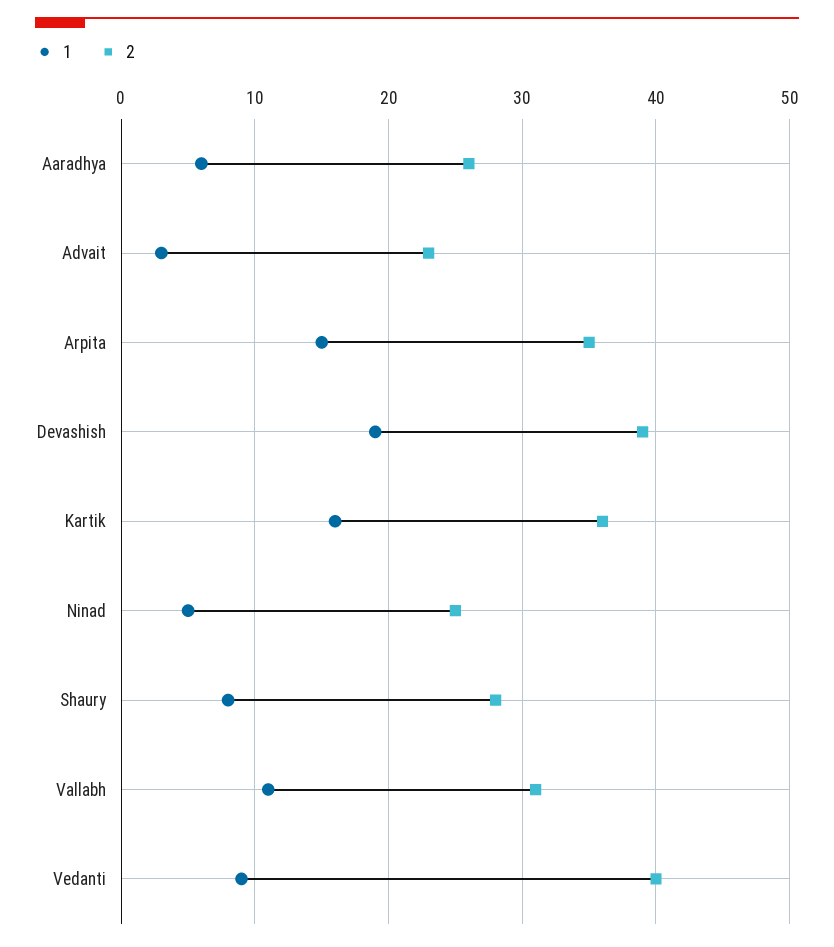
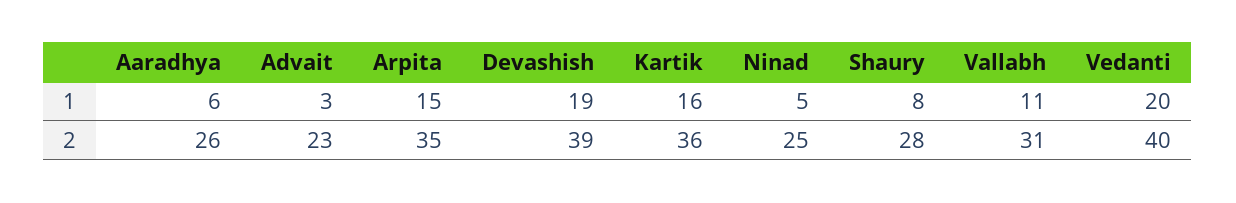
  {
    "1": {
      "Aaradhya": 6,
      "Advait": 3,
      "Arpita": 15,
      "Devashish": 19,
      "Kartik": 16,
      "Ninad": 5,
      "Shaury": 8,
      "Vallabh": 11,
-     "Vedanti": 9
+     "Vedanti": 20
    },
    "2": {
      "Aaradhya": 26,
      "Advait": 23,
      "Arpita": 35,
      "Devashish": 39,
      "Kartik": 36,
      "Ninad": 25,
      "Shaury": 28,
      "Vallabh": 31,
      "Vedanti": 40
    }
  }

